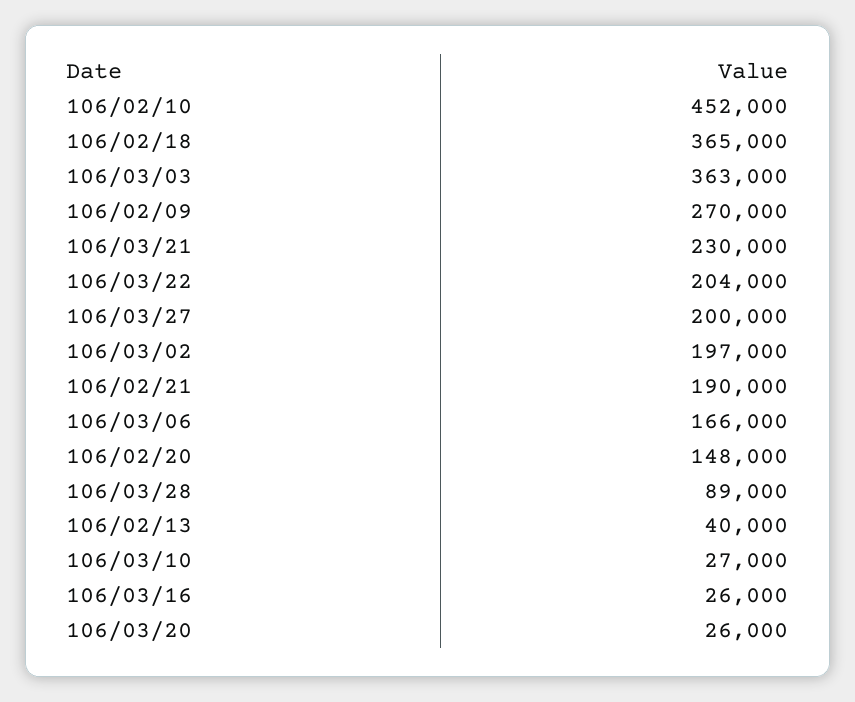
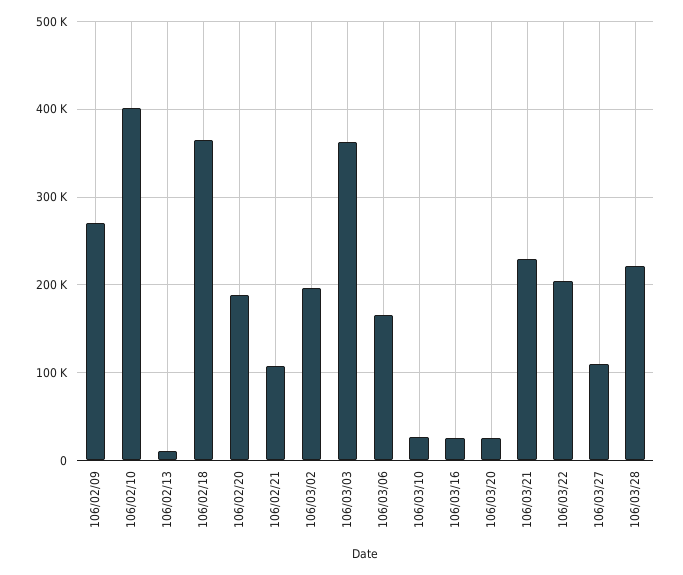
  {
-   "106/02/10": 452000,
+   "106/02/10": 400000,
    "106/02/18": 365000,
    "106/03/03": 363000,
    "106/02/09": 270000,
    "106/03/21": 230000,
    "106/03/22": 204000,
-   "106/03/27": 200000,
+   "106/03/27": 110000,
    "106/03/02": 197000,
-   "106/02/21": 190000,
+   "106/02/21": 110000,
    "106/03/06": 166000,
-   "106/02/20": 148000,
+   "106/02/20": 190000,
-   "106/03/28": 89000,
+   "106/03/28": 220000,
-   "106/02/13": 40000,
+   "106/02/13": 10000,
    "106/03/10": 27000,
    "106/03/16": 26000,
    "106/03/20": 26000
  }

